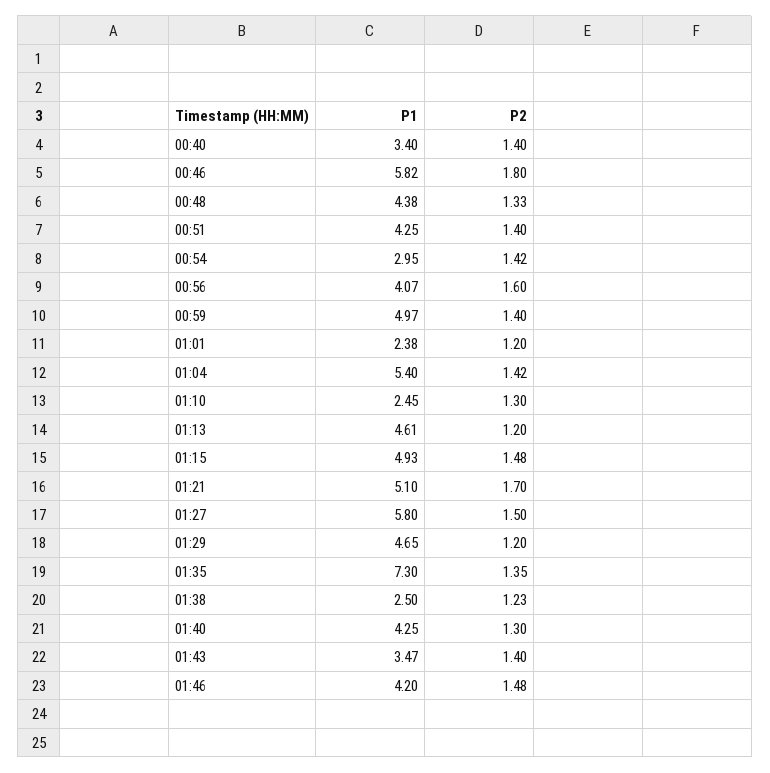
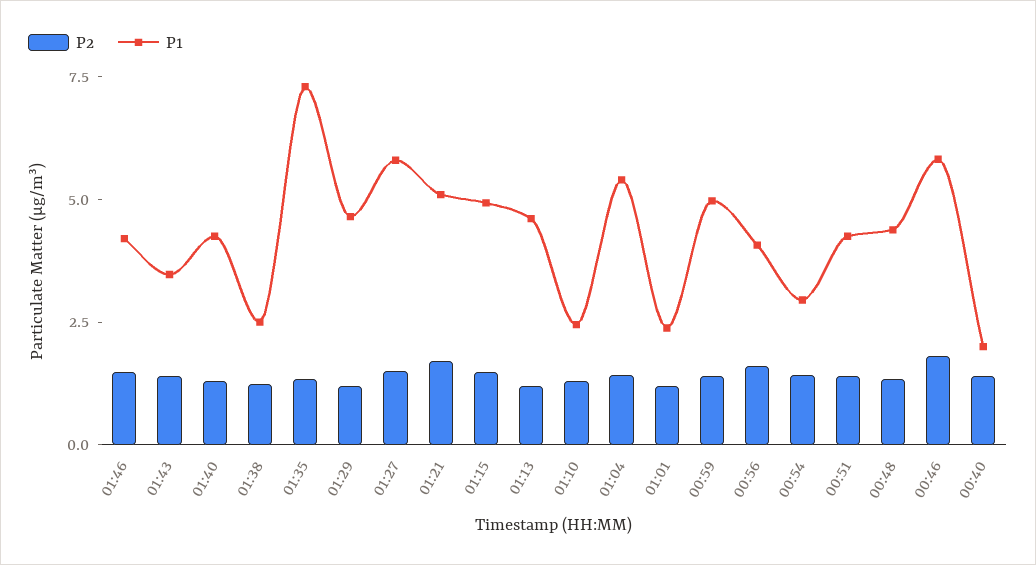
  {
    "P1": {
-     "00:40": 3.4,
+     "00:40": 2,
      "00:46": 5.82,
      "00:48": 4.38,
      "00:51": 4.25,
      "00:54": 2.95,
      "00:56": 4.07,
      "00:59": 4.97,
      "01:01": 2.38,
      "01:04": 5.4,
      "01:10": 2.45,
      "01:13": 4.61,
      "01:15": 4.93,
      "01:21": 5.1,
      "01:27": 5.8,
      "01:29": 4.65,
      "01:35": 7.3,
      "01:38": 2.5,
      "01:40": 4.25,
      "01:43": 3.47,
      "01:46": 4.2
    },
    "P2": {
      "00:40": 1.4,
      "00:46": 1.8,
      "00:48": 1.33,
      "00:51": 1.4,
      "00:54": 1.42,
      "00:56": 1.6,
      "00:59": 1.4,
      "01:01": 1.2,
      "01:04": 1.42,
      "01:10": 1.3,
      "01:13": 1.2,
      "01:15": 1.48,
      "01:21": 1.7,
      "01:27": 1.5,
      "01:29": 1.2,
      "01:35": 1.35,
      "01:38": 1.23,
      "01:40": 1.3,
      "01:43": 1.4,
      "01:46": 1.48
    }
  }

